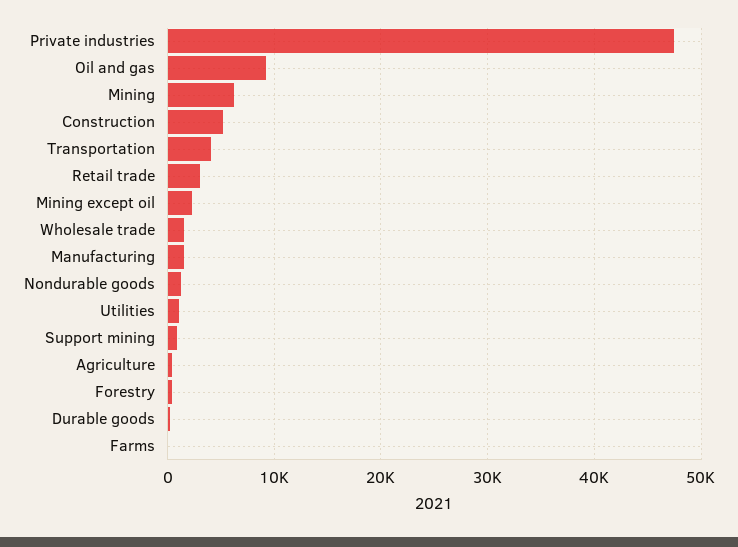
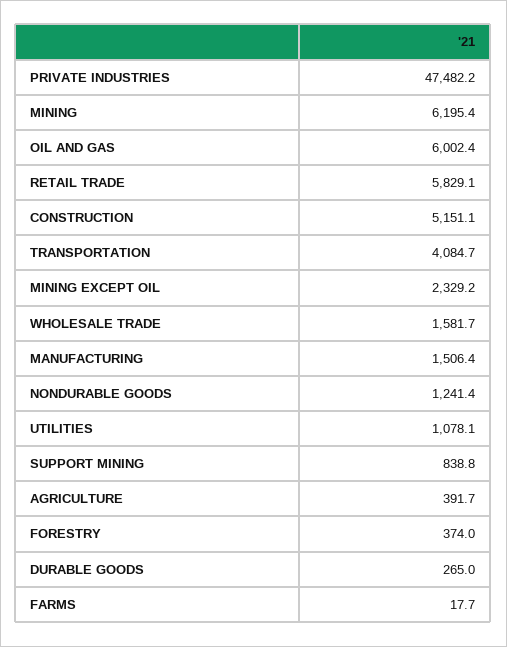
  {
    "Private industries": 47482.2,
-   "Oil and gas": 9000,
+   "Oil and gas": 6002.4,
    "Mining": 6195.4,
    "Construction": 5151.1,
    "Transportation": 4084.7,
-   "Retail trade": 3000,
+   "Retail trade": 5829.1,
    "Mining except oil": 2329.2,
    "Wholesale trade": 1581.7,
    "Manufacturing": 1506.4,
    "Nondurable goods": 1241.4,
    "Utilities": 1078.1,
    "Support mining": 838.8,
    "Agriculture": 391.7,
    "Forestry": 374,
    "Durable goods": 265,
    "Farms": 17.7
  }

